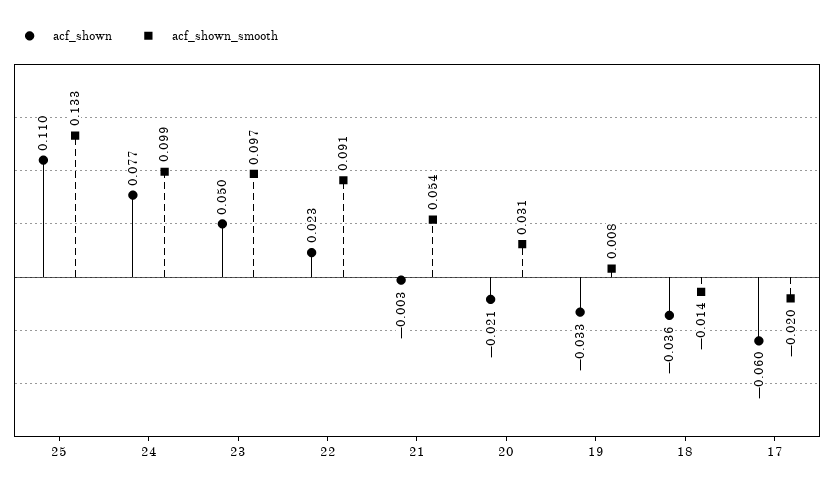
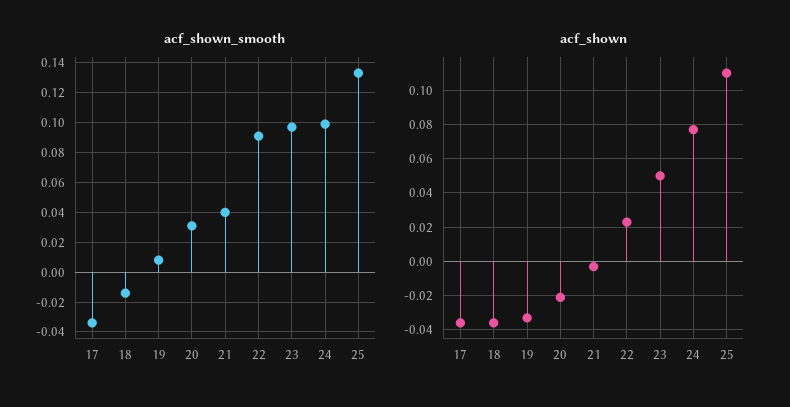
  {
    "acf_shown": {
      "25": 0.11,
      "24": 0.077,
      "23": 0.05,
      "22": 0.023,
      "21": -0.003,
      "20": -0.021,
      "19": -0.033,
      "18": -0.036,
-     "17": -0.06
+     "17": -0.035
    },
    "acf_shown_smooth": {
      "25": 0.133,
      "24": 0.099,
      "23": 0.097,
      "22": 0.091,
-     "21": 0.054,
+     "21": 0.04,
      "20": 0.031,
      "19": 0.008,
      "18": -0.014,
-     "17": -0.02
+     "17": -0.035
    }
  }

